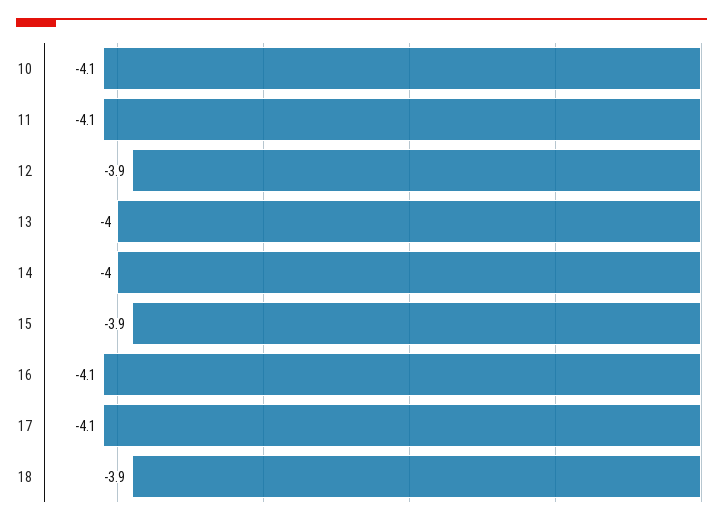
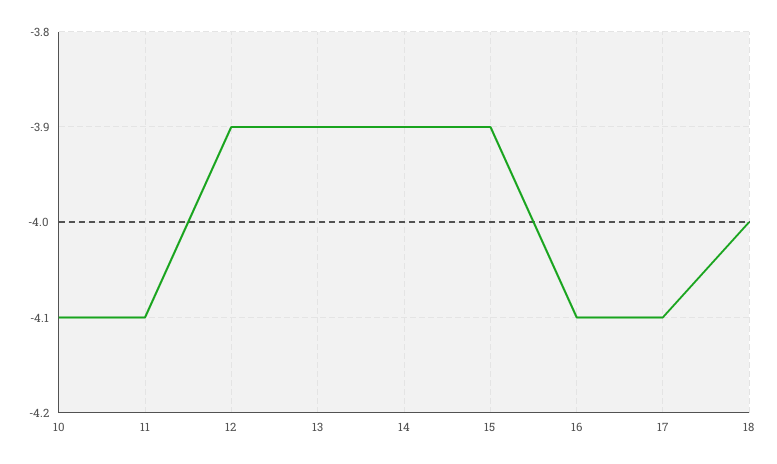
  {
    "10": -4.1,
    "11": -4.1,
    "12": -3.9,
-   "13": -4,
+   "13": -3.9,
-   "14": -4,
+   "14": -3.9,
    "15": -3.9,
    "16": -4.1,
    "17": -4.1,
-   "18": -3.9
+   "18": -4
  }

